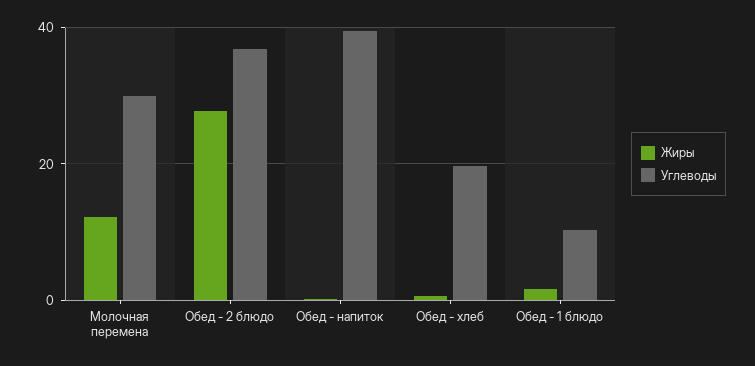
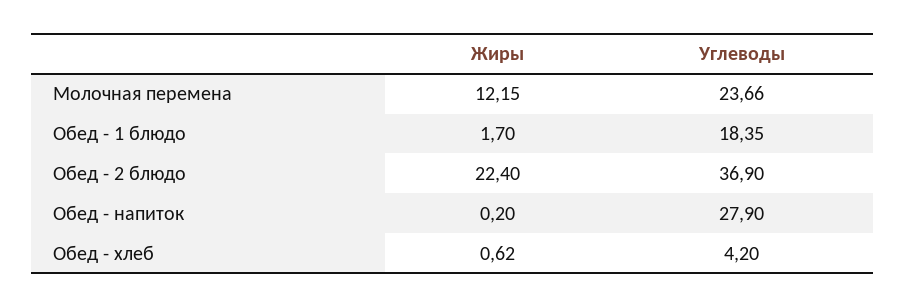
  {
    "Жиры": {
      "Молочная перемена": 12.15,
-     "Обед - 2 блюдо": 28,
+     "Обед - 2 блюдо": 22.4,
      "Обед - напиток": 0.2,
      "Обед - хлеб": 0.62,
      "Обед - 1 блюдо": 1.7
    },
    "Углеводы": {
-     "Молочная перемена": 30,
+     "Молочная перемена": 23.66,
      "Обед - 2 блюдо": 36.9,
-     "Обед - напиток": 40,
+     "Обед - напиток": 27.9,
-     "Обед - хлеб": 20,
+     "Обед - хлеб": 4.2,
-     "Обед - 1 блюдо": 10
+     "Обед - 1 блюдо": 18.35
    }
  }

